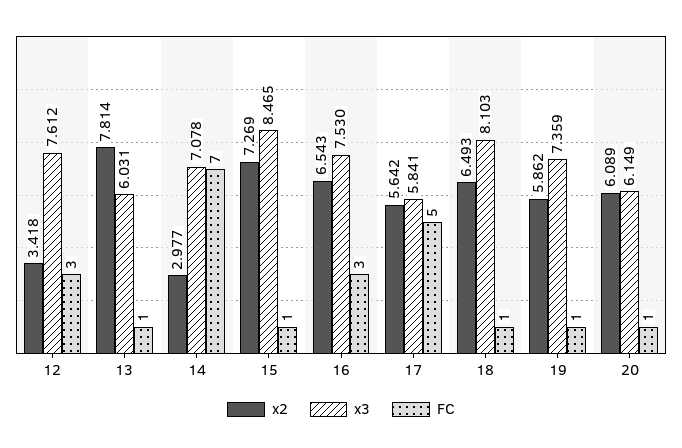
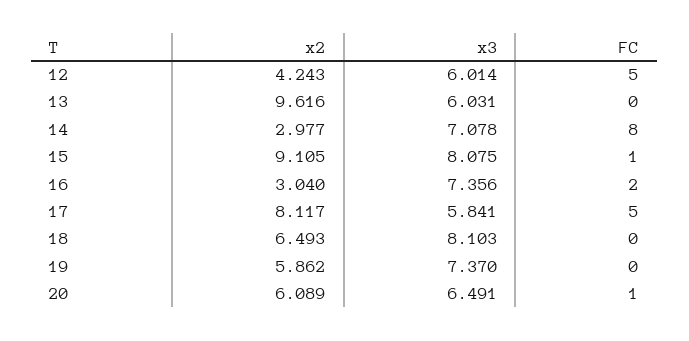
  {
    "x2": {
-     "12": 3.418,
+     "12": 4.243,
-     "13": 7.814,
+     "13": 9.616,
      "14": 2.977,
-     "15": 7.269,
+     "15": 9.105,
-     "16": 6.543,
+     "16": 3.04,
-     "17": 5.642,
+     "17": 8.117,
      "18": 6.493,
      "19": 5.862,
      "20": 6.089
    },
    "x3": {
-     "12": 7.612,
+     "12": 6.014,
      "13": 6.031,
      "14": 7.078,
-     "15": 8.465,
+     "15": 8.075,
-     "16": 7.53,
+     "16": 7.356,
      "17": 5.841,
      "18": 8.103,
-     "19": 7.359,
+     "19": 7.37,
-     "20": 6.149
+     "20": 6.491
    },
    "FC": {
-     "12": 3,
+     "12": 5,
-     "13": 1,
+     "13": 0,
-     "14": 7,
+     "14": 8,
      "15": 1,
-     "16": 3,
+     "16": 2,
      "17": 5,
-     "18": 1,
+     "18": 0,
-     "19": 1,
+     "19": 0,
      "20": 1
    }
  }

